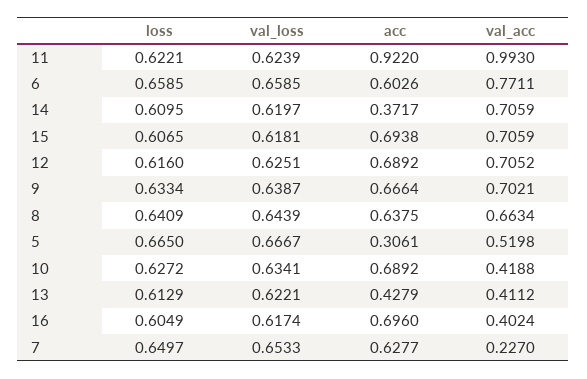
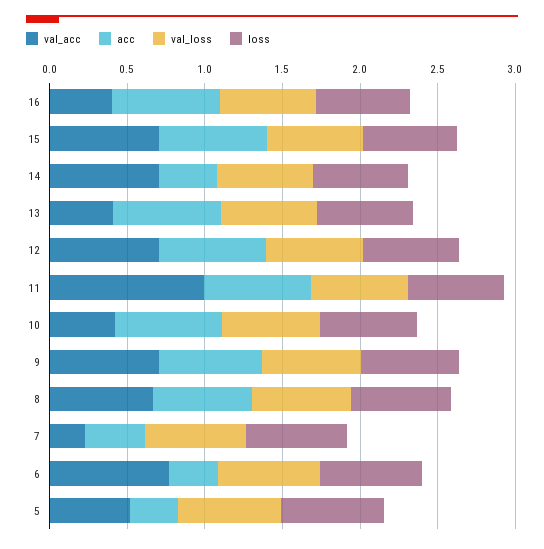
  {
    "loss": {
      "11": 0.6221,
      "6": 0.6585,
      "14": 0.6095,
      "15": 0.6065,
      "12": 0.616,
      "9": 0.6334,
      "8": 0.6409,
      "5": 0.665,
      "10": 0.6272,
      "13": 0.6129,
      "16": 0.6049,
      "7": 0.6497
    },
    "val_loss": {
      "11": 0.6239,
      "6": 0.6585,
      "14": 0.6197,
      "15": 0.6181,
      "12": 0.6251,
      "9": 0.6387,
      "8": 0.6439,
      "5": 0.6667,
      "10": 0.6341,
      "13": 0.6221,
      "16": 0.6174,
      "7": 0.6533
    },
    "acc": {
-     "11": 0.922,
+     "11": 0.7,
-     "6": 0.6026,
+     "6": 0.3,
      "14": 0.3717,
      "15": 0.6938,
      "12": 0.6892,
      "9": 0.6664,
      "8": 0.6375,
      "5": 0.3061,
      "10": 0.6892,
-     "13": 0.4279,
+     "13": 0.7,
      "16": 0.696,
-     "7": 0.6277
+     "7": 0.4
    },
    "val_acc": {
      "11": 0.993,
      "6": 0.7711,
      "14": 0.7059,
      "15": 0.7059,
      "12": 0.7052,
      "9": 0.7021,
      "8": 0.6634,
      "5": 0.5198,
      "10": 0.4188,
      "13": 0.4112,
      "16": 0.4024,
      "7": 0.227
    }
  }

